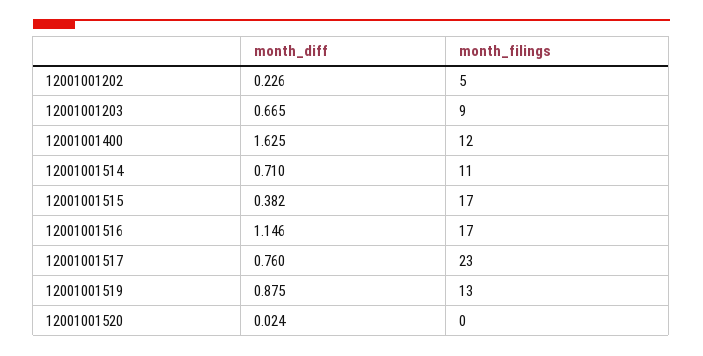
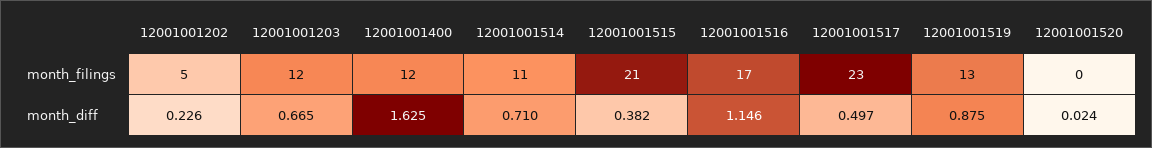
  {
    "month_diff": {
      "12001001202": 0.226,
      "12001001203": 0.665,
      "12001001400": 1.625,
      "12001001514": 0.71,
      "12001001515": 0.382,
      "12001001516": 1.146,
-     "12001001517": 0.76,
+     "12001001517": 0.497,
      "12001001519": 0.875,
      "12001001520": 0.024
    },
    "month_filings": {
      "12001001202": 5,
-     "12001001203": 9,
+     "12001001203": 12,
      "12001001400": 12,
      "12001001514": 11,
-     "12001001515": 17,
+     "12001001515": 21,
      "12001001516": 17,
      "12001001517": 23,
      "12001001519": 13,
      "12001001520": 0
    }
  }

